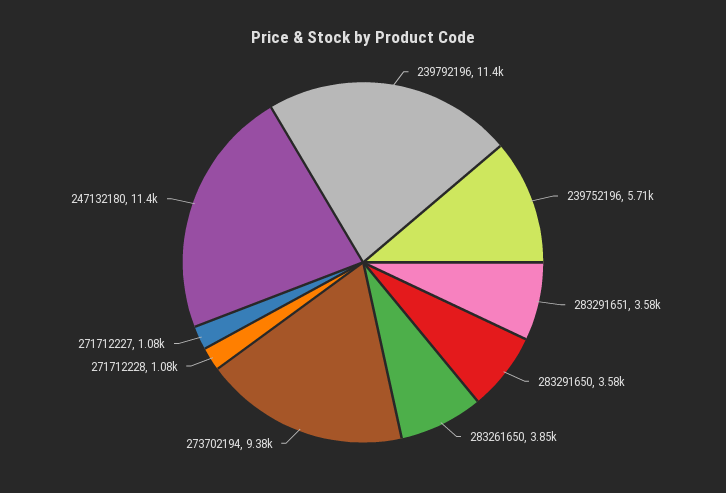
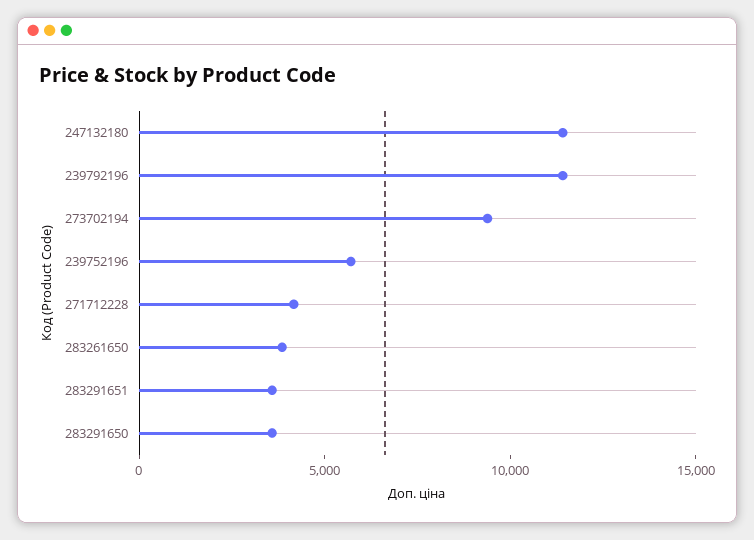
  {
    "239792196": 11400,
    "239752196": 5710,
    "283291651": 3580,
    "283291650": 3580,
    "283261650": 3850,
    "273702194": 9380,
-   "271712228": 1080,
+   "271712228": 4000,
-   "271712227": 1080,
    "247132180": 11400
  }

